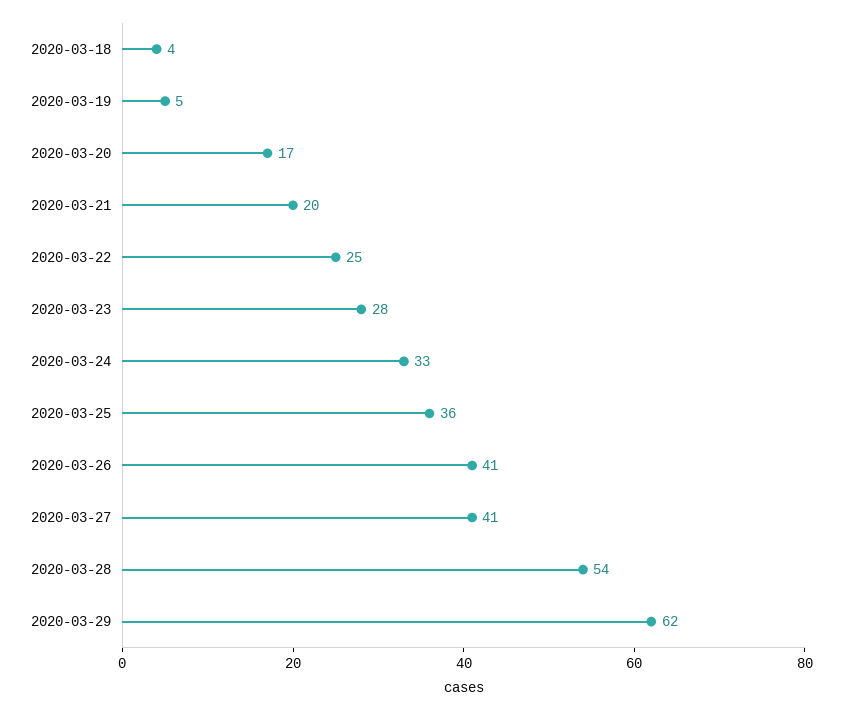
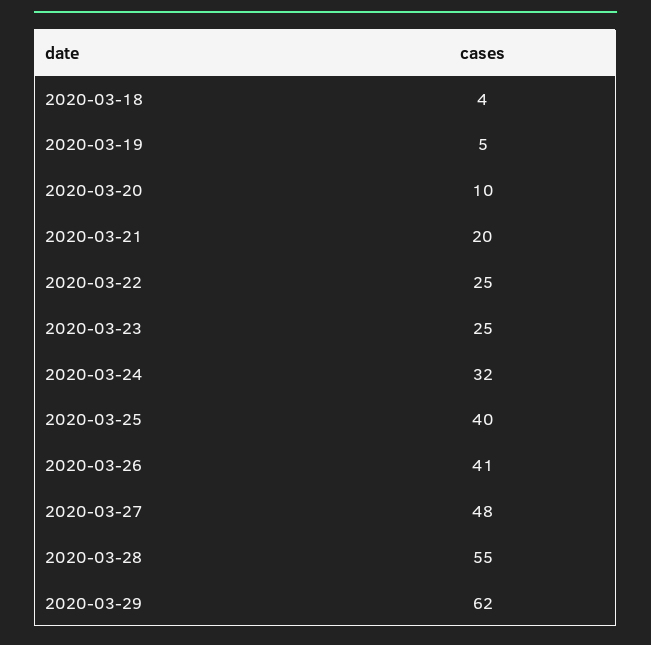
  {
    "2020-03-18": 4,
    "2020-03-19": 5,
-   "2020-03-20": 17,
+   "2020-03-20": 10,
    "2020-03-21": 20,
    "2020-03-22": 25,
-   "2020-03-23": 28,
+   "2020-03-23": 25,
-   "2020-03-24": 33,
+   "2020-03-24": 32,
-   "2020-03-25": 36,
+   "2020-03-25": 40,
    "2020-03-26": 41,
-   "2020-03-27": 41,
+   "2020-03-27": 48,
-   "2020-03-28": 54,
+   "2020-03-28": 55,
    "2020-03-29": 62
  }

